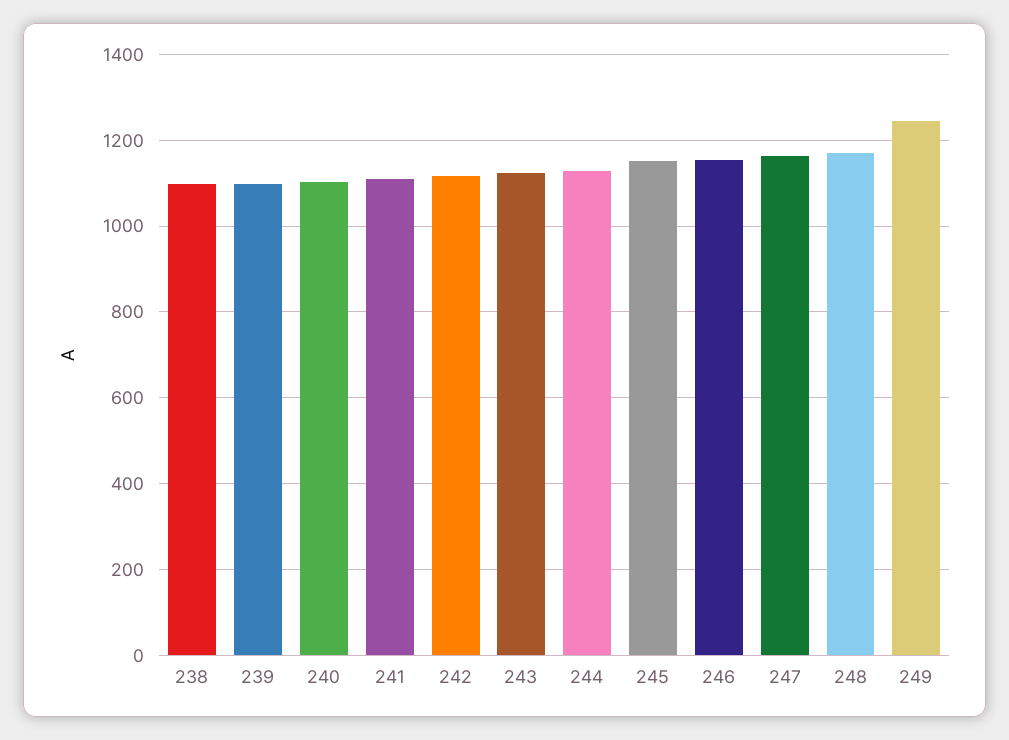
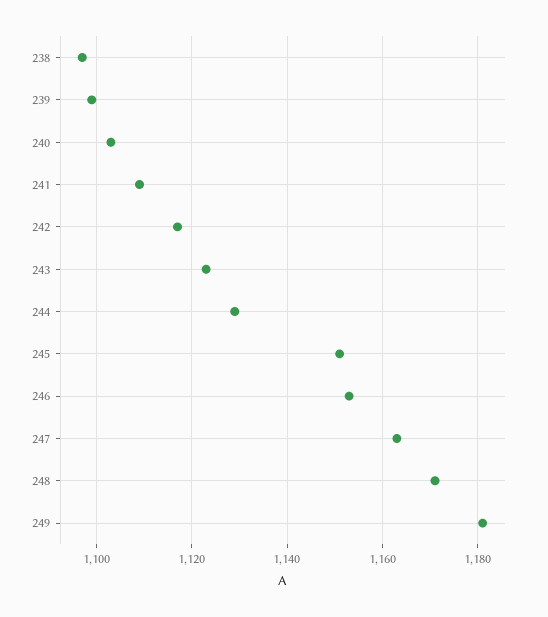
  {
    "238": 1095,
    "239": 1100,
    "240": 1105,
    "241": 1110,
    "242": 1115,
    "243": 1125,
    "244": 1130,
    "245": 1150,
    "246": 1155,
    "247": 1165,
    "248": 1170,
-   "249": 1240
+   "249": 1180
  }

